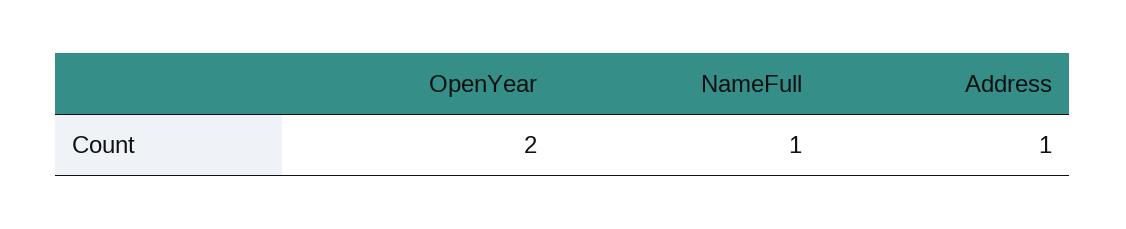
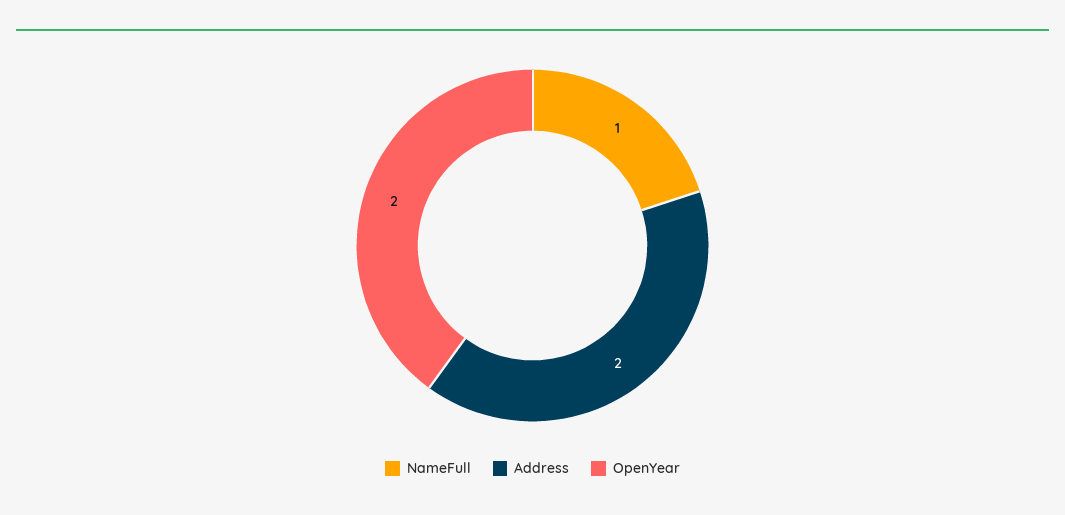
  {
    "OpenYear": 2,
    "NameFull": 1,
-   "Address": 1
+   "Address": 2
  }

